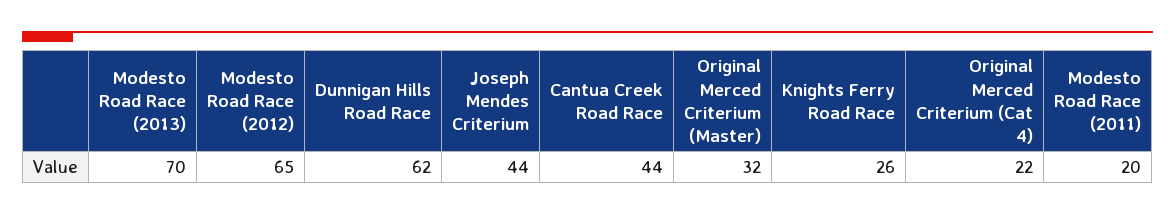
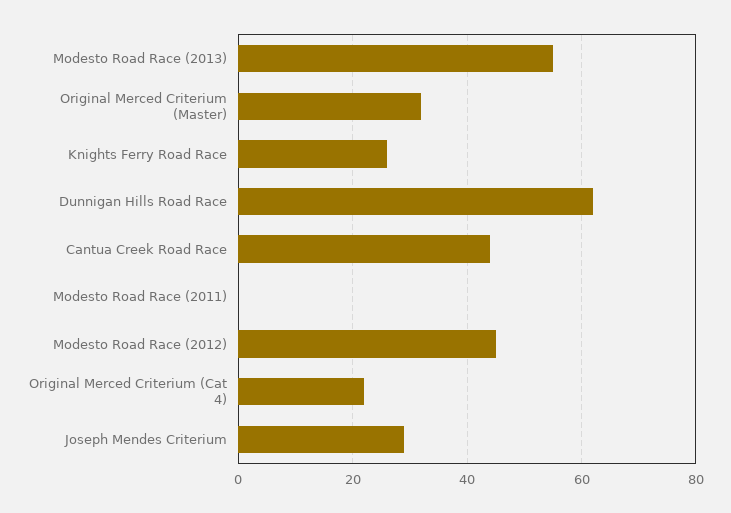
  {
-   "Modesto Road Race (2013)": 70,
+   "Modesto Road Race (2013)": 55,
-   "Modesto Road Race (2012)": 65,
+   "Modesto Road Race (2012)": 45,
    "Dunnigan Hills Road Race": 62,
-   "Joseph Mendes Criterium": 44,
+   "Joseph Mendes Criterium": 30,
    "Cantua Creek Road Race": 44,
    "Original Merced Criterium (Master)": 32,
    "Knights Ferry Road Race": 26,
    "Original Merced Criterium (Cat 4)": 22,
-   "Modesto Road Race (2011)": 20
+   "Modesto Road Race (2011)": 0
  }

